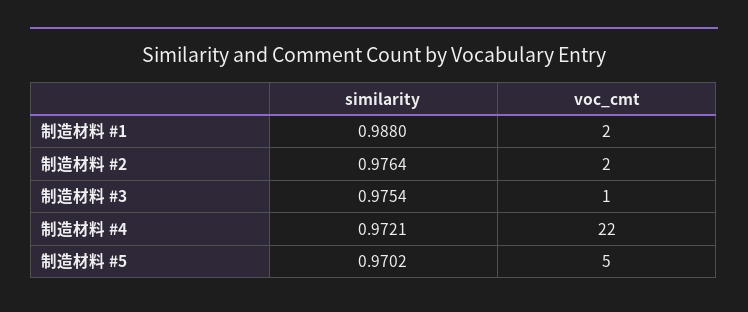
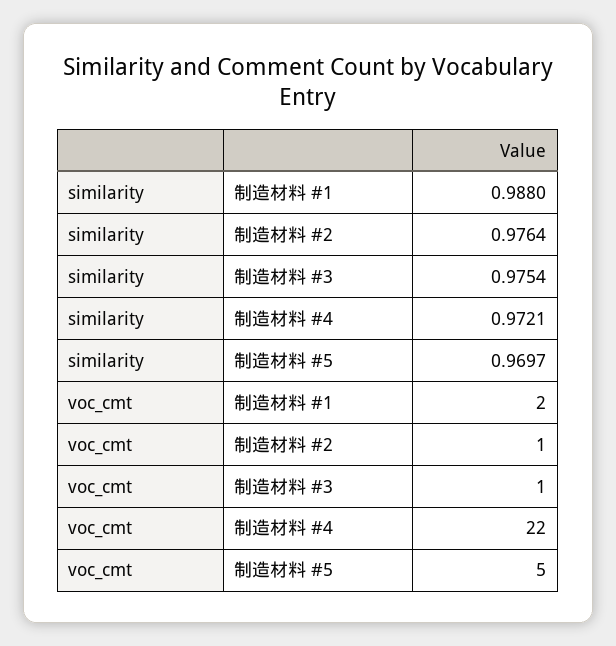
  {
    "similarity": {
      "制造材料 #1": 0.988,
      "制造材料 #2": 0.9764,
      "制造材料 #3": 0.9754,
      "制造材料 #4": 0.9721,
-     "制造材料 #5": 0.9702
+     "制造材料 #5": 0.9697
    },
    "voc_cmt": {
      "制造材料 #1": 2,
-     "制造材料 #2": 2,
+     "制造材料 #2": 1,
      "制造材料 #3": 1,
      "制造材料 #4": 22,
      "制造材料 #5": 5
    }
  }

